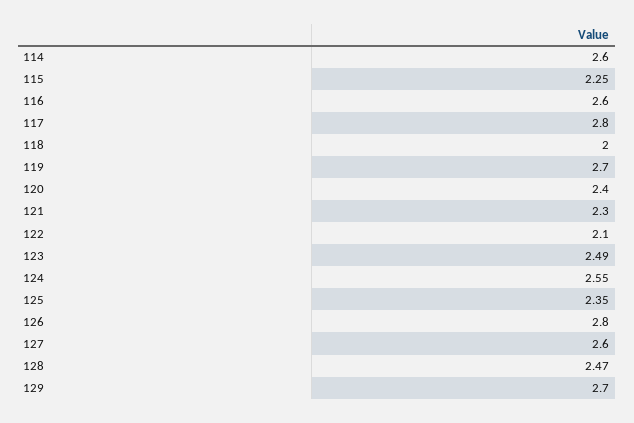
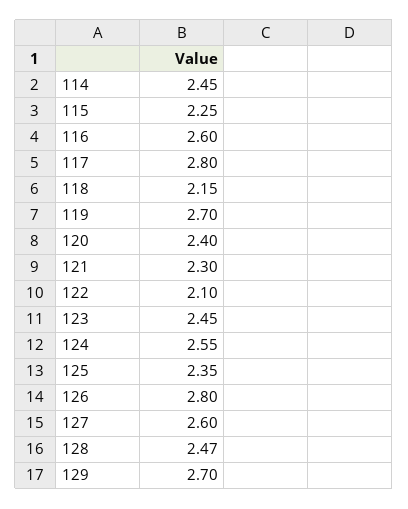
  {
-   "114": 2.6,
+   "114": 2.45,
    "115": 2.25,
    "116": 2.6,
    "117": 2.8,
-   "118": 2,
+   "118": 2.15,
    "119": 2.7,
    "120": 2.4,
    "121": 2.3,
    "122": 2.1,
-   "123": 2.49,
+   "123": 2.45,
    "124": 2.55,
    "125": 2.35,
    "126": 2.8,
    "127": 2.6,
    "128": 2.47,
    "129": 2.7
  }

